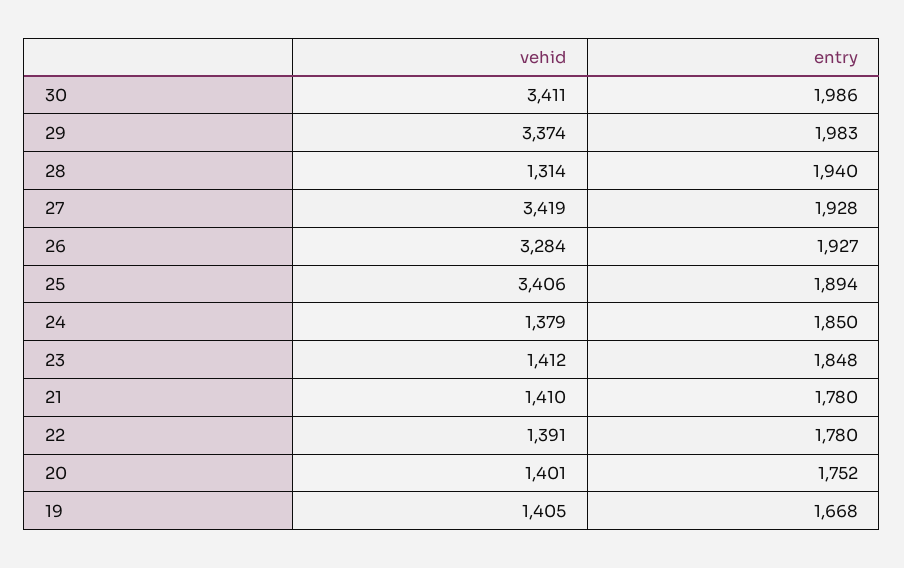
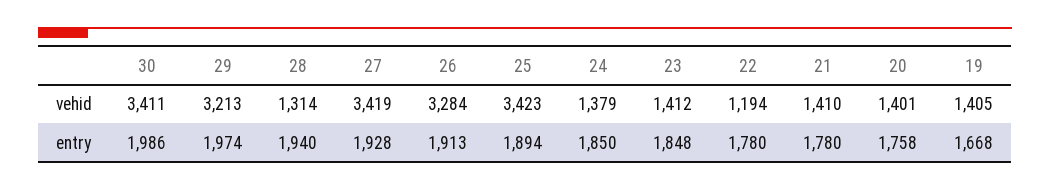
  {
    "vehid": {
      "30": 3411,
-     "29": 3374,
+     "29": 3213,
      "28": 1314,
      "27": 3419,
      "26": 3284,
-     "25": 3406,
+     "25": 3423,
      "24": 1379,
      "23": 1412,
      "21": 1410,
-     "22": 1391,
+     "22": 1194,
      "20": 1401,
      "19": 1405
    },
    "entry": {
      "30": 1986,
-     "29": 1983,
+     "29": 1974,
      "28": 1940,
      "27": 1928,
-     "26": 1927,
+     "26": 1913,
      "25": 1894,
      "24": 1850,
      "23": 1848,
      "21": 1780,
      "22": 1780,
-     "20": 1752,
+     "20": 1758,
      "19": 1668
    }
  }

